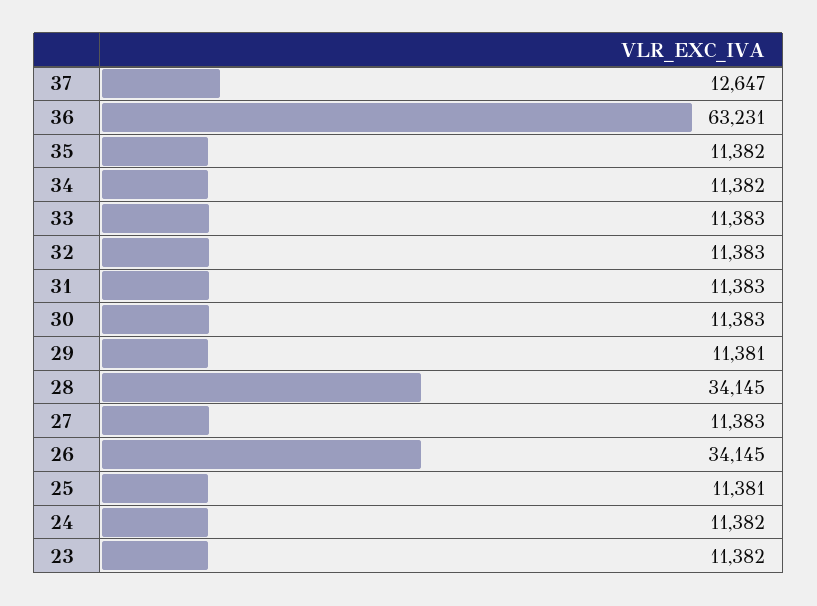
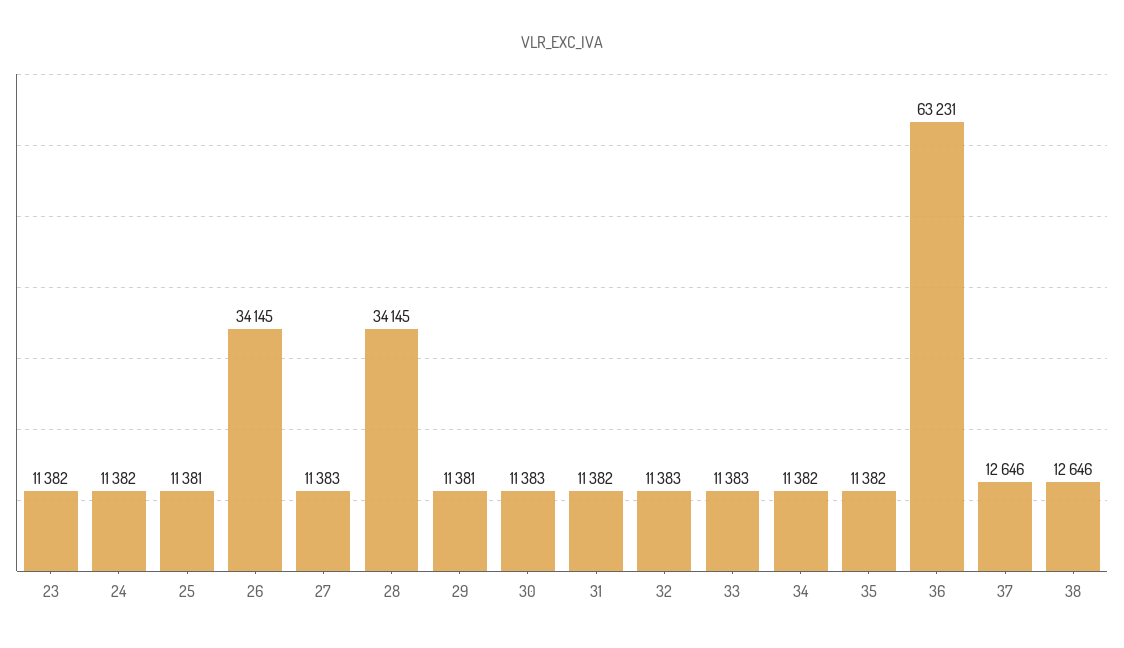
  {
-   "37": 12647,
+   "37": 12646,
    "36": 63231,
    "35": 11382,
    "34": 11382,
    "33": 11383,
    "32": 11383,
-   "31": 11383,
+   "31": 11382,
    "30": 11383,
    "29": 11381,
    "28": 34145,
    "27": 11383,
    "26": 34145,
    "25": 11381,
    "24": 11382,
-   "23": 11382
+   "23": 11382,
+   "38": 12646
  }

